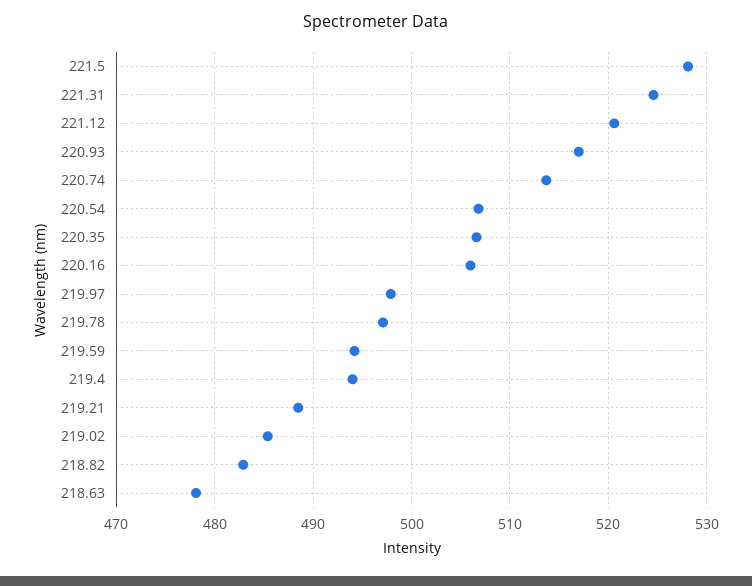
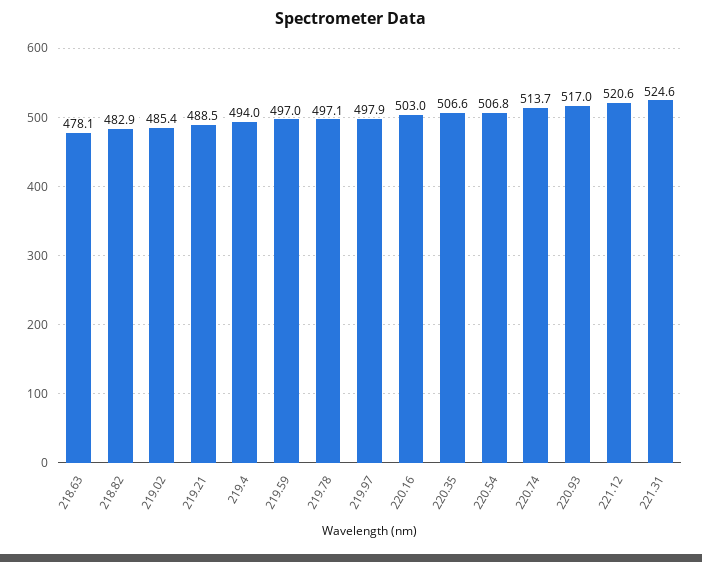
  {
-   "221.5": 528,
    "221.31": 524.6,
    "221.12": 520.6,
    "220.93": 517,
    "220.74": 513.7,
    "220.54": 506.8,
    "220.35": 506.6,
-   "220.16": 506,
+   "220.16": 503,
    "219.97": 497.9,
    "219.78": 497.1,
-   "219.59": 494,
+   "219.59": 497,
    "219.4": 494,
    "219.21": 488.5,
    "219.02": 485.4,
    "218.82": 482.9,
    "218.63": 478.1
  }

